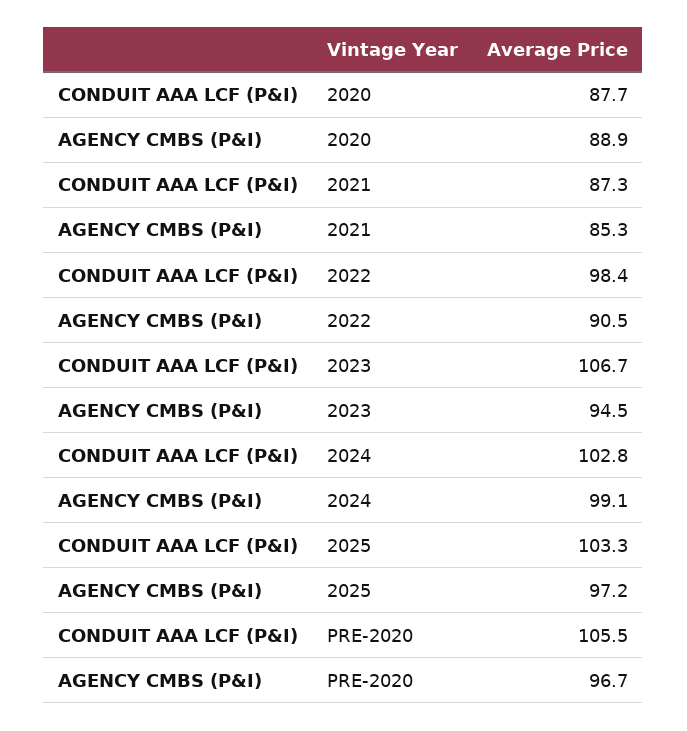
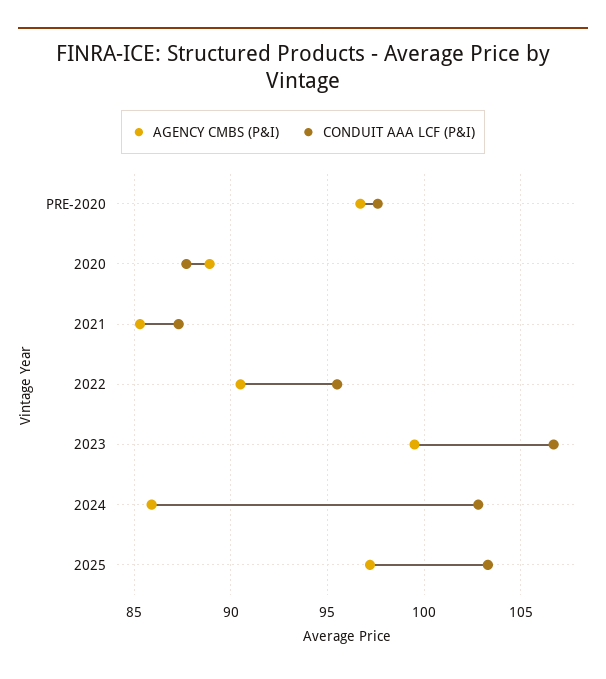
  {
    "CONDUIT AAA LCF (P&I)": {
      "2020": 87.7,
      "2021": 87.3,
-     "2022": 98.4,
+     "2022": 95.5,
      "2023": 106.7,
      "2024": 102.8,
      "2025": 103.3,
-     "PRE-2020": 105.5
+     "PRE-2020": 97.5
    },
    "AGENCY CMBS (P&I)": {
      "2020": 88.9,
      "2021": 85.3,
      "2022": 90.5,
-     "2023": 94.5,
+     "2023": 99.5,
-     "2024": 99.1,
+     "2024": 86,
      "2025": 97.2,
      "PRE-2020": 96.7
    }
  }

